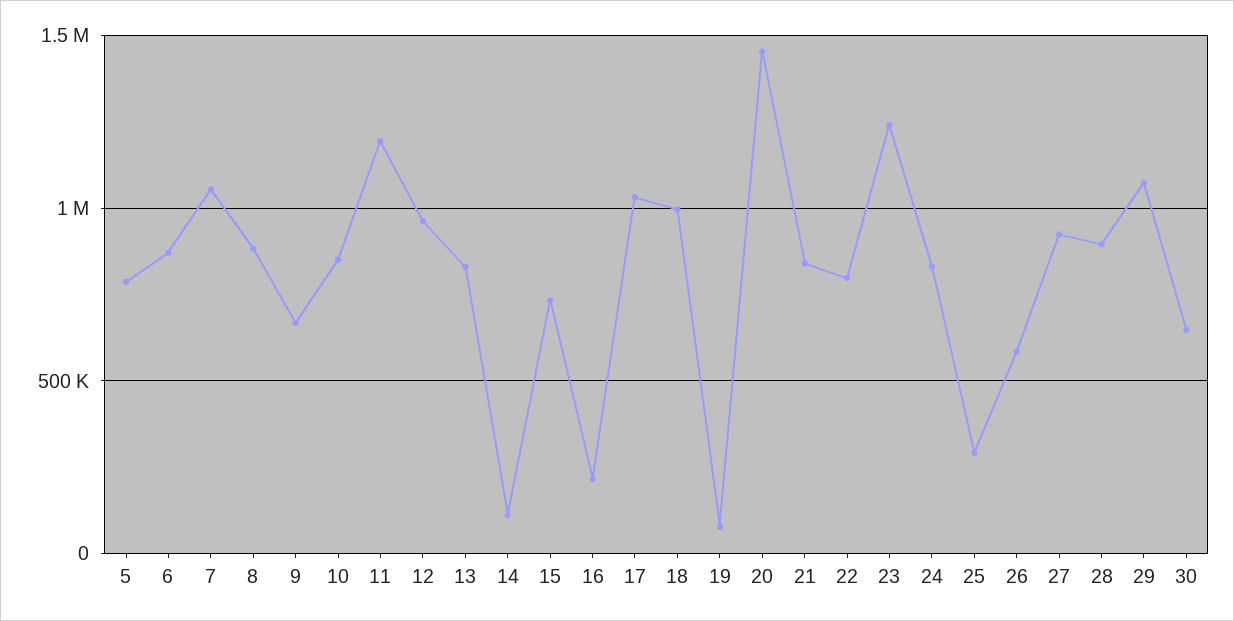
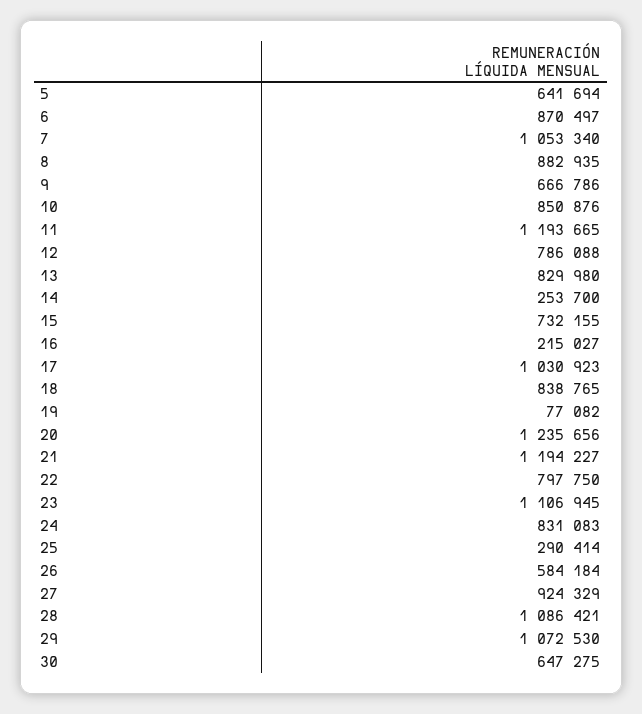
  {
-   "5": 800000,
+   "5": 641694,
    "6": 870497,
    "7": 1053340,
    "8": 882935,
    "9": 666786,
    "10": 850876,
    "11": 1193665,
-   "12": 950000,
+   "12": 786088,
    "13": 829980,
-   "14": 100000,
+   "14": 253700,
    "15": 732155,
    "16": 215027,
    "17": 1030923,
-   "18": 1000000,
+   "18": 838765,
    "19": 77082,
-   "20": 1450000,
+   "20": 1235656,
-   "21": 850000,
+   "21": 1194227,
    "22": 797750,
-   "23": 1250000,
+   "23": 1106945,
    "24": 831083,
    "25": 290414,
    "26": 584184,
    "27": 924329,
-   "28": 900000,
+   "28": 1086421,
    "29": 1072530,
    "30": 647275
  }

